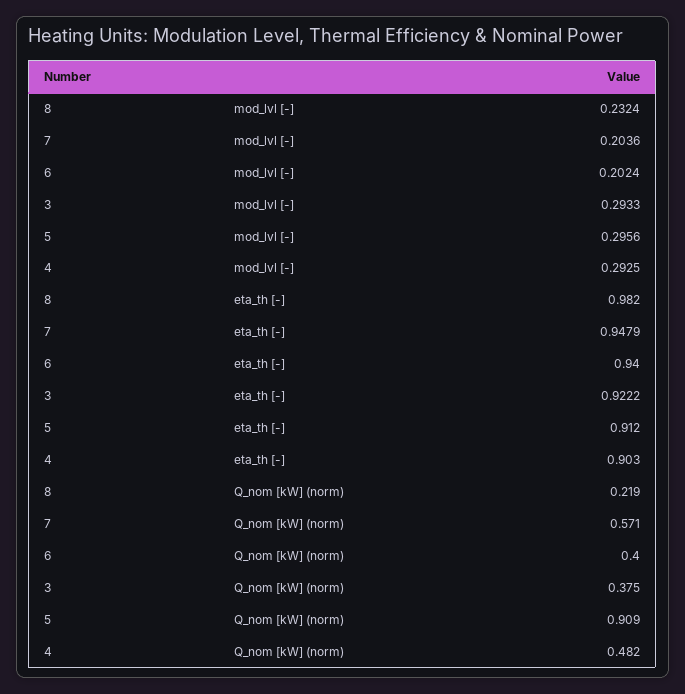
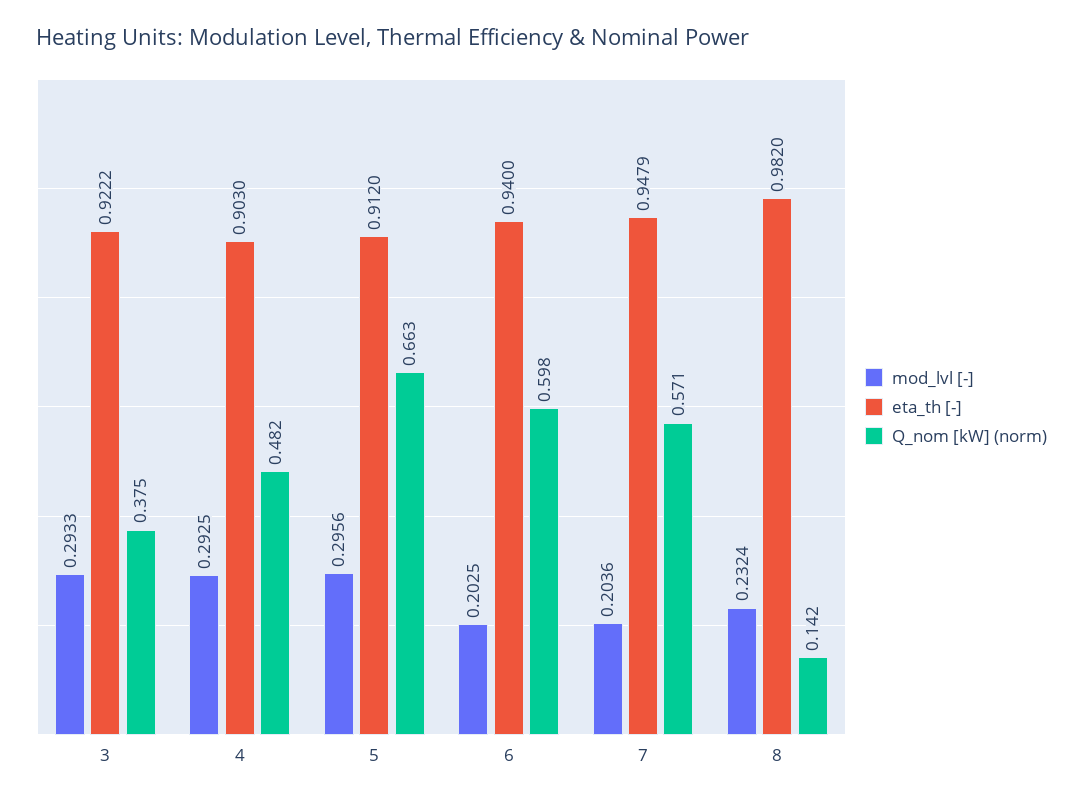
  {
    "mod_lvl [-]": {
      "8": 0.2324,
      "7": 0.2036,
-     "6": 0.2024,
+     "6": 0.2025,
      "3": 0.2933,
      "5": 0.2956,
      "4": 0.2925
    },
    "eta_th [-]": {
      "8": 0.982,
      "7": 0.9479,
      "6": 0.94,
      "3": 0.9222,
      "5": 0.912,
      "4": 0.903
    },
    "Q_nom [kW] (norm)": {
-     "8": 0.219,
+     "8": 0.142,
      "7": 0.571,
-     "6": 0.4,
+     "6": 0.598,
      "3": 0.375,
-     "5": 0.909,
+     "5": 0.663,
      "4": 0.482
    }
  }

